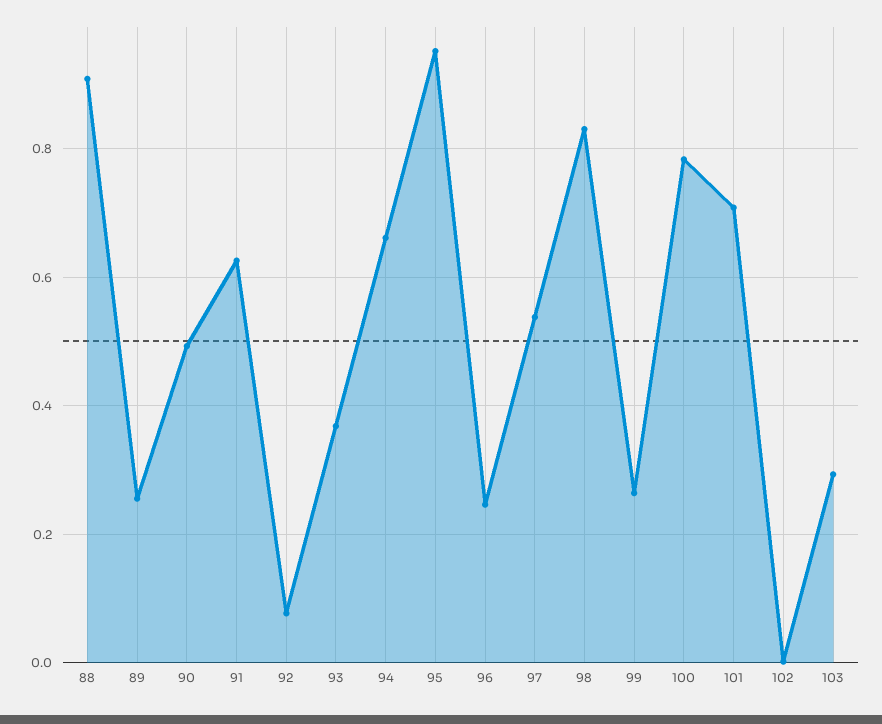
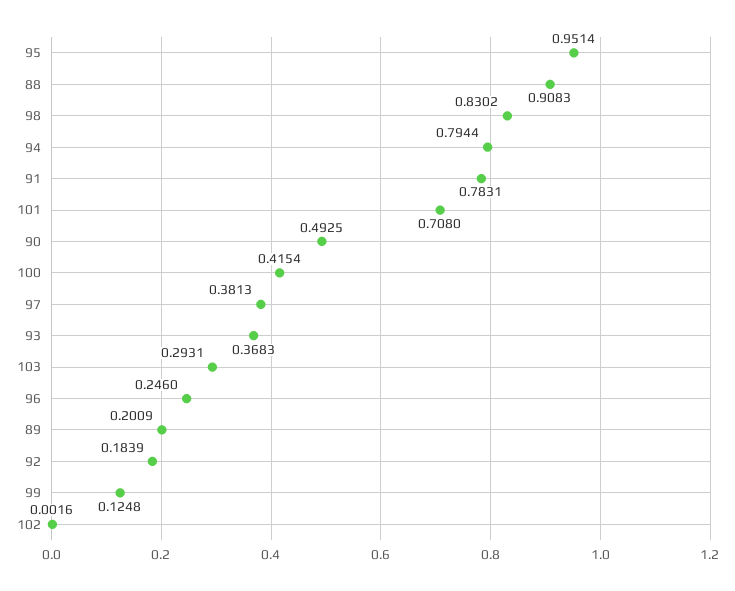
  {
    "88": 0.9083,
-   "89": 0.26,
+   "89": 0.2009,
    "90": 0.4925,
-   "91": 0.62,
+   "91": 0.7831,
-   "92": 0.08,
+   "92": 0.1839,
    "93": 0.3683,
-   "94": 0.66,
+   "94": 0.7944,
    "95": 0.9514,
    "96": 0.246,
-   "97": 0.54,
+   "97": 0.3813,
    "98": 0.8302,
-   "99": 0.26,
+   "99": 0.1248,
-   "100": 0.78,
+   "100": 0.4154,
    "101": 0.708,
    "102": 0.0016,
    "103": 0.2931
  }

